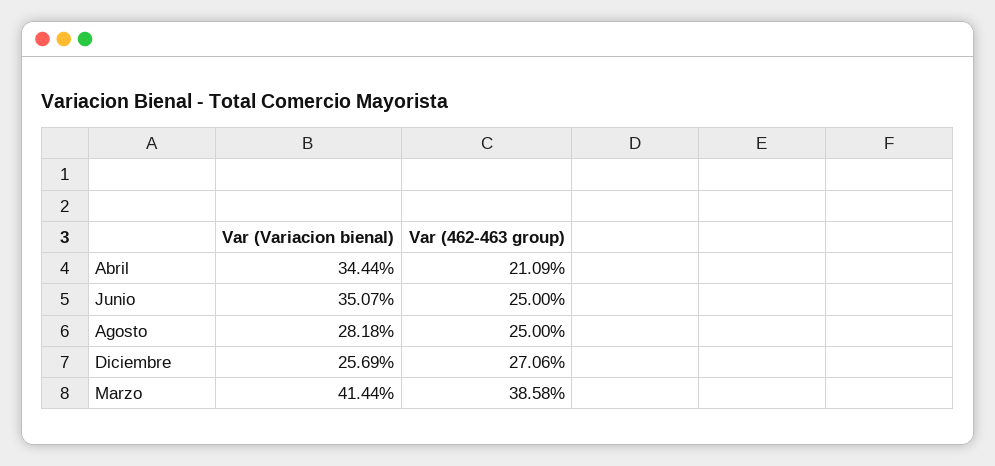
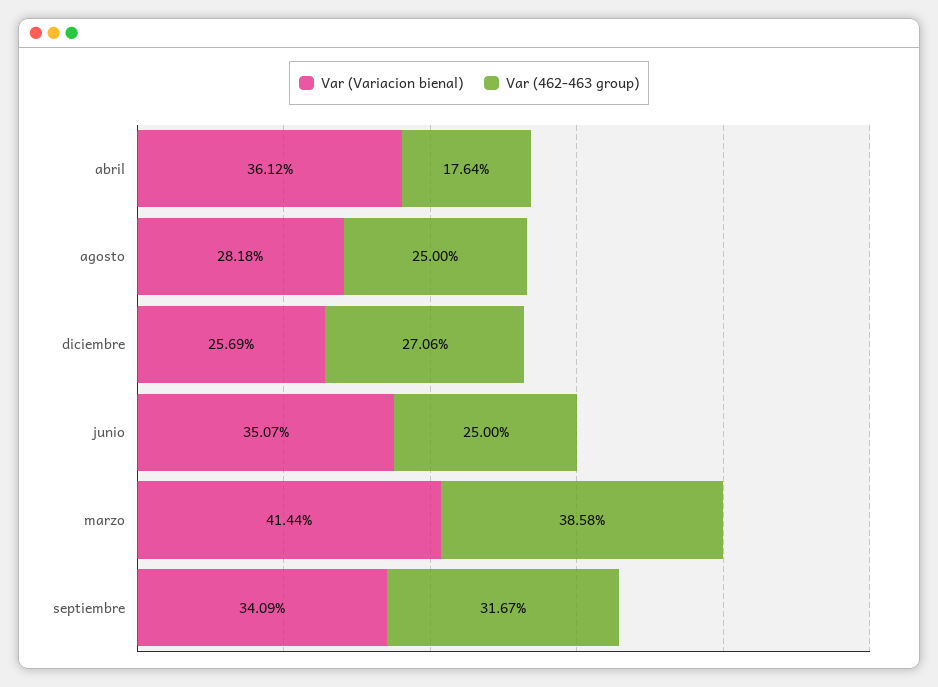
  {
    "Var (Variacion bienal)": {
-     "Abril": 34.44,
+     "Abril": 36.12,
      "Junio": 35.07,
      "Agosto": 28.18,
      "Diciembre": 25.69,
-     "Marzo": 41.44
+     "Marzo": 41.44,
+     "septiembre": 34.09
    },
    "Var (462-463 group)": {
-     "Abril": 21.09,
+     "Abril": 17.64,
      "Junio": 25,
      "Agosto": 25,
      "Diciembre": 27.06,
-     "Marzo": 38.58
+     "Marzo": 38.58,
+     "septiembre": 31.67
    }
  }

